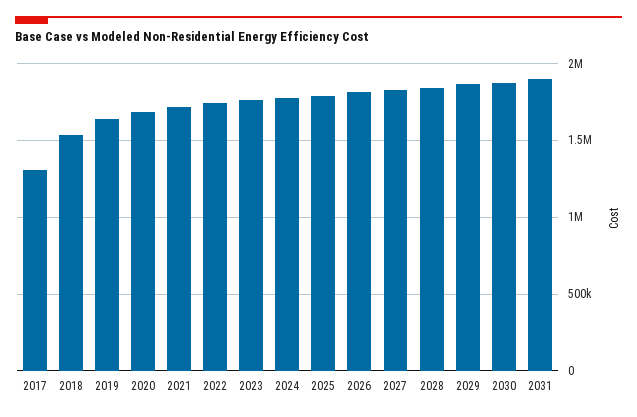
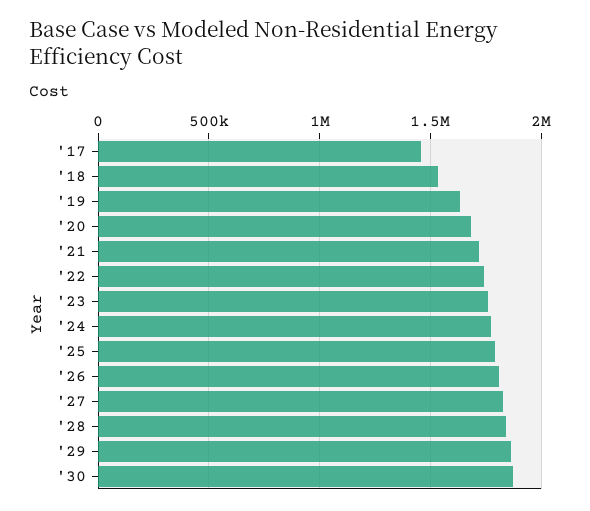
  {
-   "2017": 1300000,
+   "2017": 1450000,
    "2018": 1550000,
    "2019": 1650000,
    "2020": 1700000,
    "2021": 1700000,
    "2022": 1750000,
    "2023": 1750000,
    "2024": 1750000,
    "2025": 1800000,
    "2026": 1800000,
    "2027": 1850000,
    "2028": 1850000,
    "2029": 1850000,
-   "2030": 1850000,
+   "2030": 1850000
-   "2031": 1900000
  }

